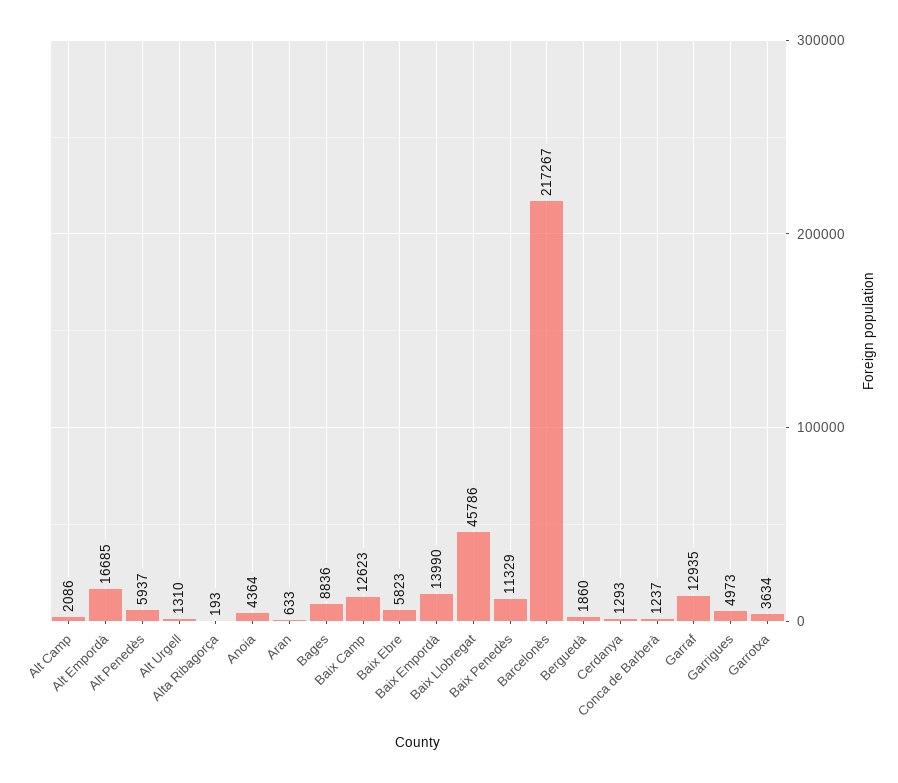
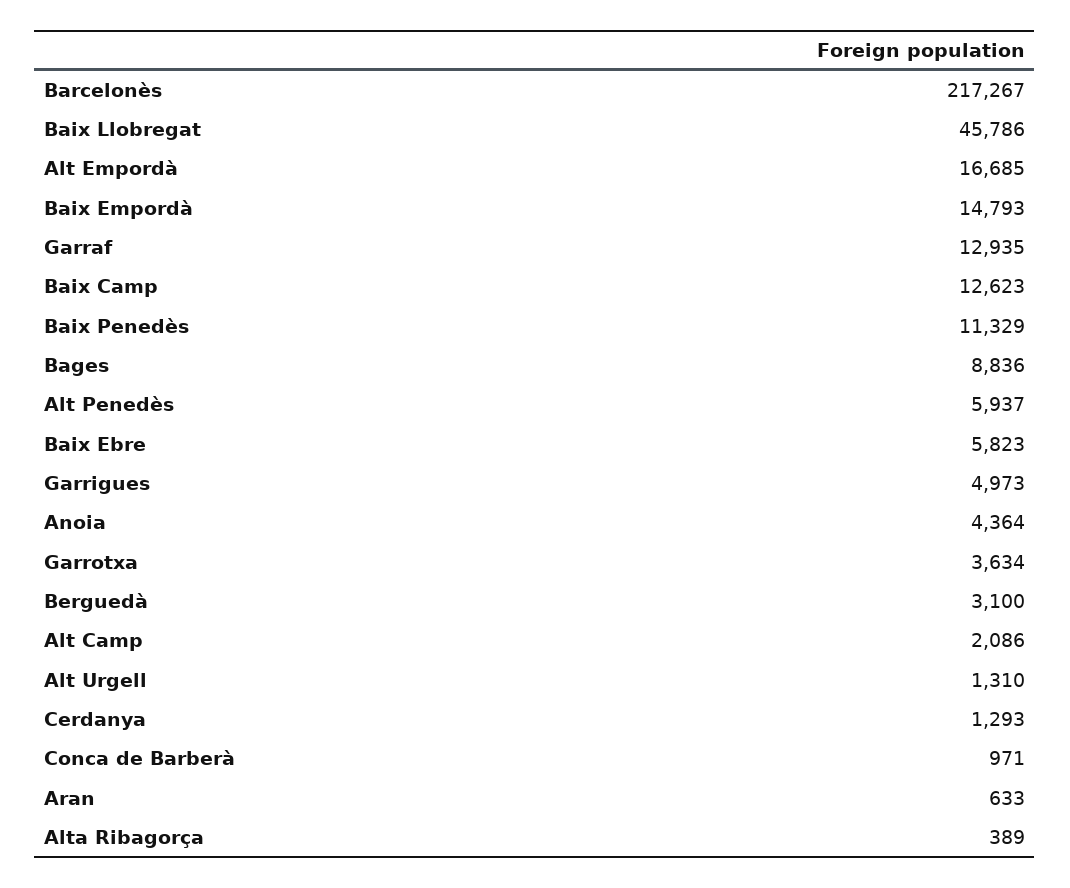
  {
    "Alt Camp": 2086,
    "Alt Empordà": 16685,
    "Alt Penedès": 5937,
    "Alt Urgell": 1310,
-   "Alta Ribagorça": 193,
+   "Alta Ribagorça": 389,
    "Anoia": 4364,
    "Aran": 633,
    "Bages": 8836,
    "Baix Camp": 12623,
    "Baix Ebre": 5823,
-   "Baix Empordà": 13990,
+   "Baix Empordà": 14793,
    "Baix Llobregat": 45786,
    "Baix Penedès": 11329,
    "Barcelonès": 217267,
-   "Berguedà": 1860,
+   "Berguedà": 3100,
    "Cerdanya": 1293,
-   "Conca de Barberà": 1237,
+   "Conca de Barberà": 971,
    "Garraf": 12935,
    "Garrigues": 4973,
    "Garrotxa": 3634
  }

